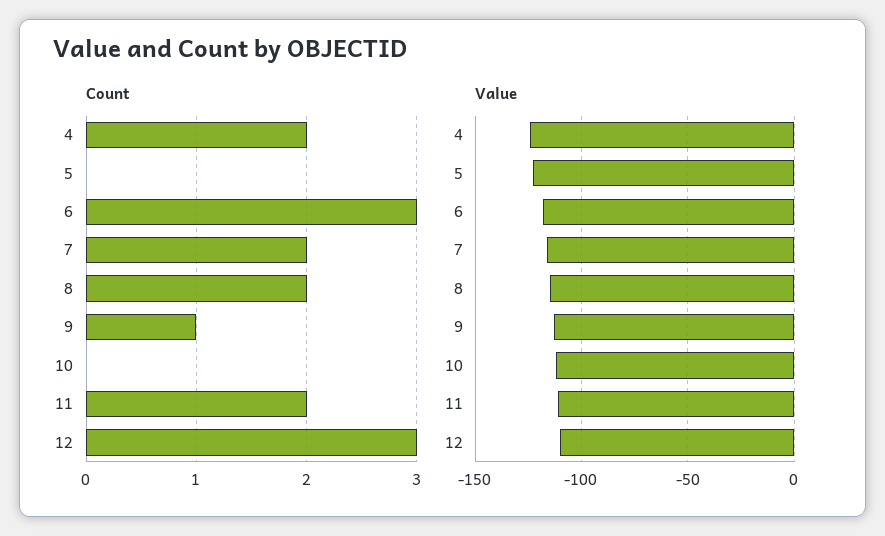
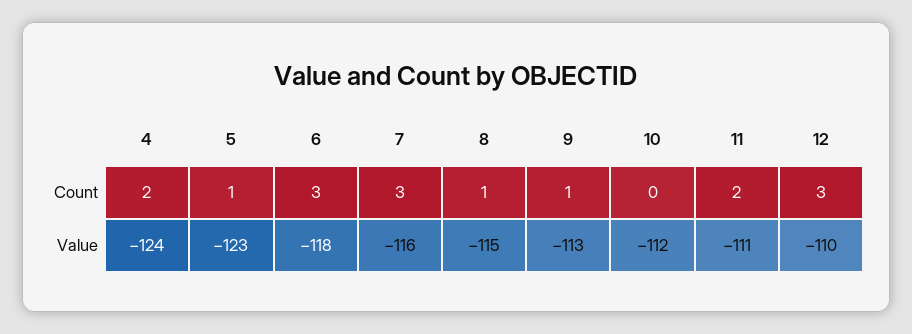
  {
    "Count": {
      "4": 2,
-     "5": 0,
+     "5": 1,
      "6": 3,
-     "7": 2,
+     "7": 3,
-     "8": 2,
+     "8": 1,
      "9": 1,
      "10": 0,
      "11": 2,
      "12": 3
    },
    "Value": {
      "4": -124,
      "5": -123,
      "6": -118,
      "7": -116,
      "8": -115,
      "9": -113,
      "10": -112,
      "11": -111,
      "12": -110
    }
  }

